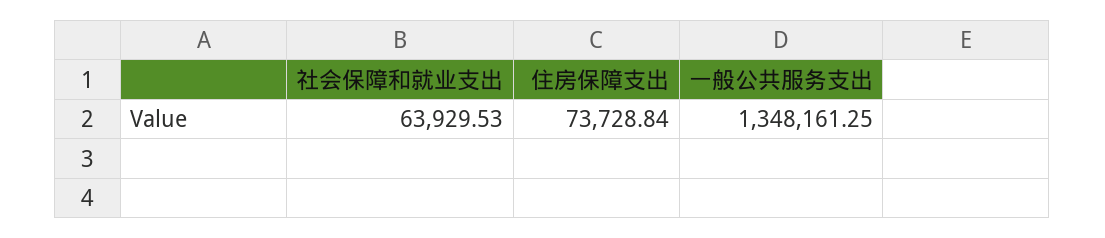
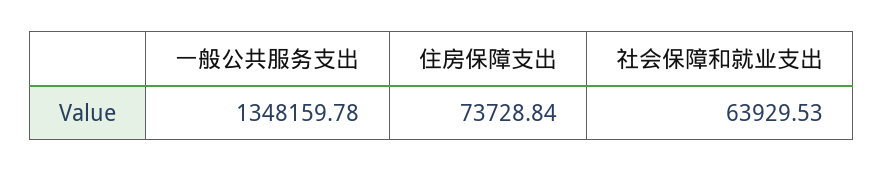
  {
    "社会保障和就业支出": 63929.53,
    "住房保障支出": 73728.84,
-   "一般公共服务支出": 1348161.25
+   "一般公共服务支出": 1348159.78
  }

